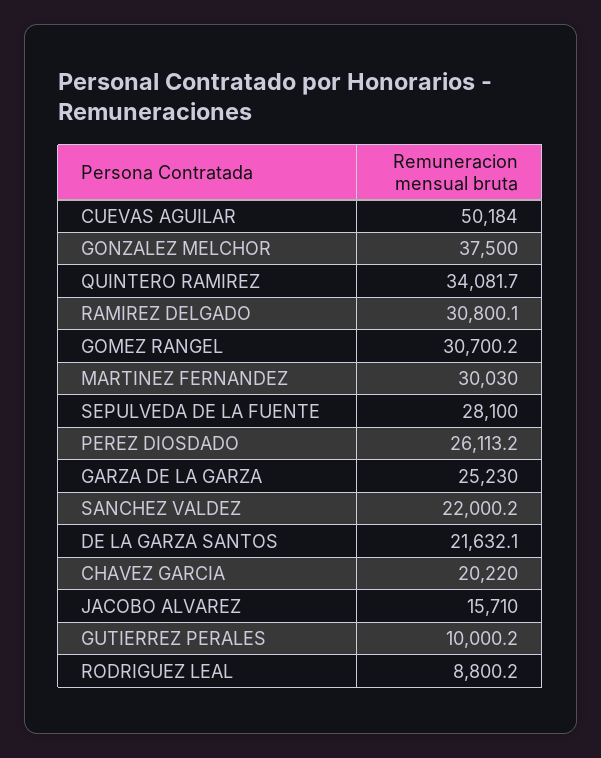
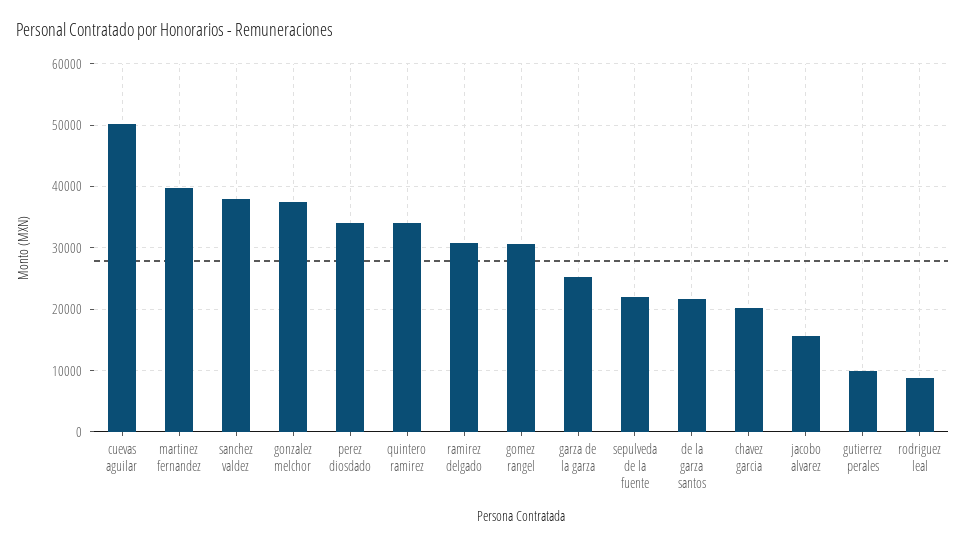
  {
    "CUEVAS AGUILAR": 50184,
    "GONZALEZ MELCHOR": 37500,
    "QUINTERO RAMIREZ": 34081.7,
    "RAMIREZ DELGADO": 30800.1,
    "GOMEZ RANGEL": 30700.2,
-   "MARTINEZ FERNANDEZ": 30030,
+   "MARTINEZ FERNANDEZ": 40000,
-   "SEPULVEDA DE LA FUENTE": 28100,
+   "SEPULVEDA DE LA FUENTE": 22000,
-   "PEREZ DIOSDADO": 26113.2,
+   "PEREZ DIOSDADO": 34000,
    "GARZA DE LA GARZA": 25230,
-   "SANCHEZ VALDEZ": 22000.2,
+   "SANCHEZ VALDEZ": 38000,
    "DE LA GARZA SANTOS": 21632.1,
    "CHAVEZ GARCIA": 20220,
    "JACOBO ALVAREZ": 15710,
    "GUTIERREZ PERALES": 10000.2,
    "RODRIGUEZ LEAL": 8800.2
  }

